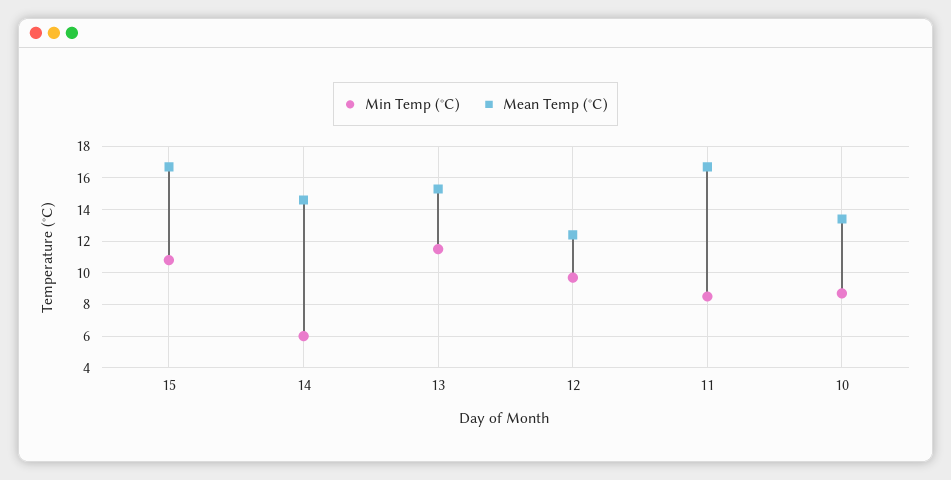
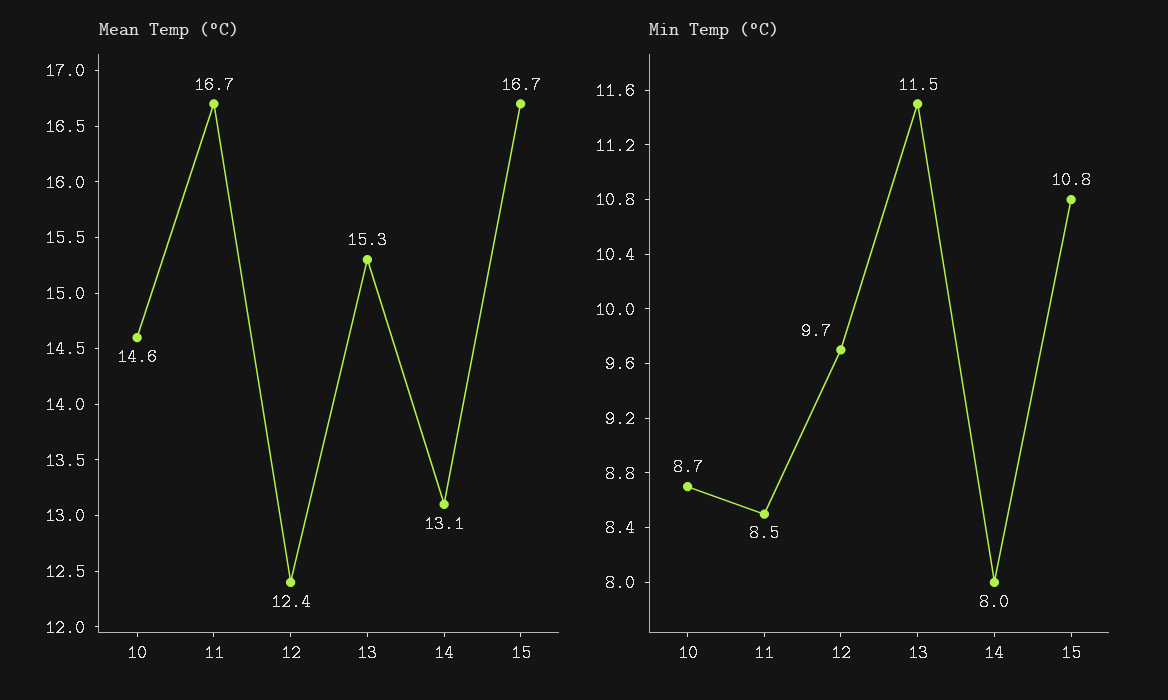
  {
    "Min Temp (°C)": {
      "15": 10.8,
-     "14": 6,
+     "14": 8,
      "13": 11.5,
      "12": 9.7,
      "11": 8.5,
      "10": 8.7
    },
    "Mean Temp (°C)": {
      "15": 16.7,
-     "14": 14.5,
+     "14": 13.1,
      "13": 15.3,
      "12": 12.4,
      "11": 16.7,
-     "10": 13.5
+     "10": 14.6
    }
  }

